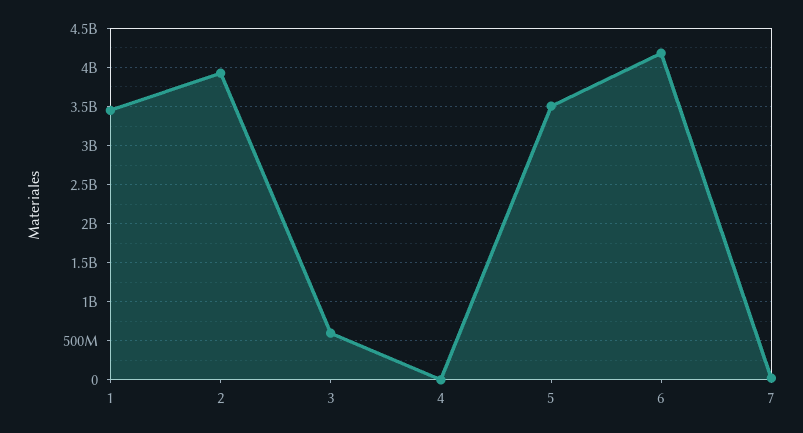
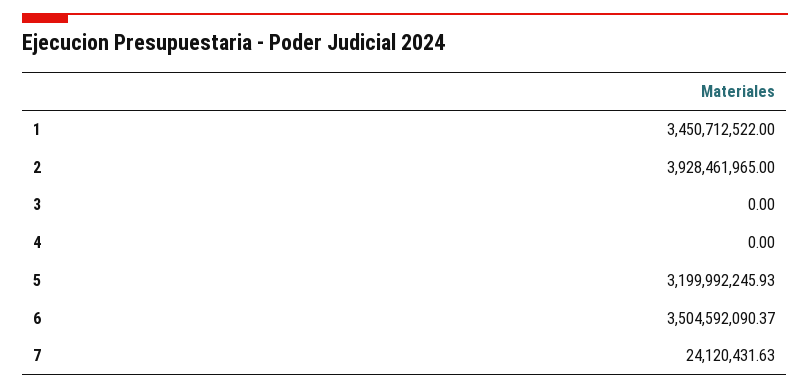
  {
    "1": 3450712522,
    "2": 3928461965,
-   "3": 600000000,
+   "3": 0,
    "4": 0,
-   "5": 3500000000,
+   "5": 3199992245.93,
-   "6": 4200000000,
+   "6": 3504592090.37,
    "7": 24120431.63
  }

